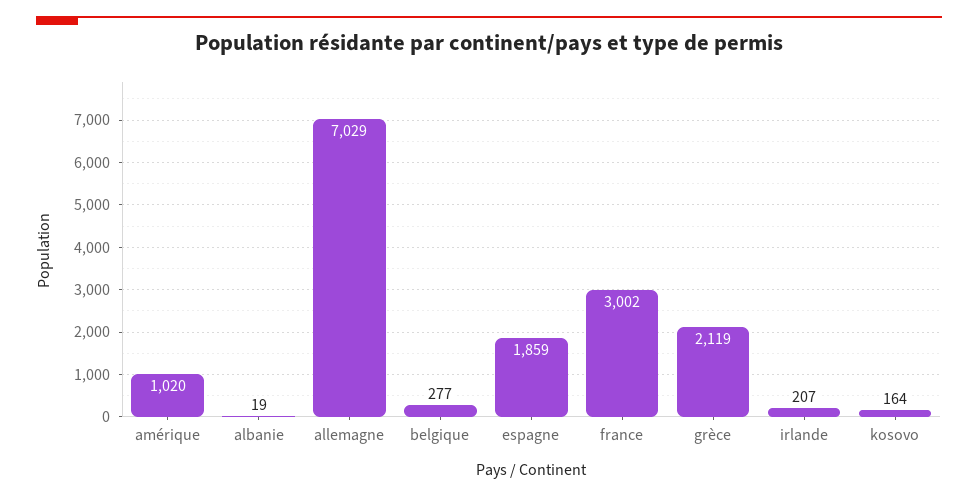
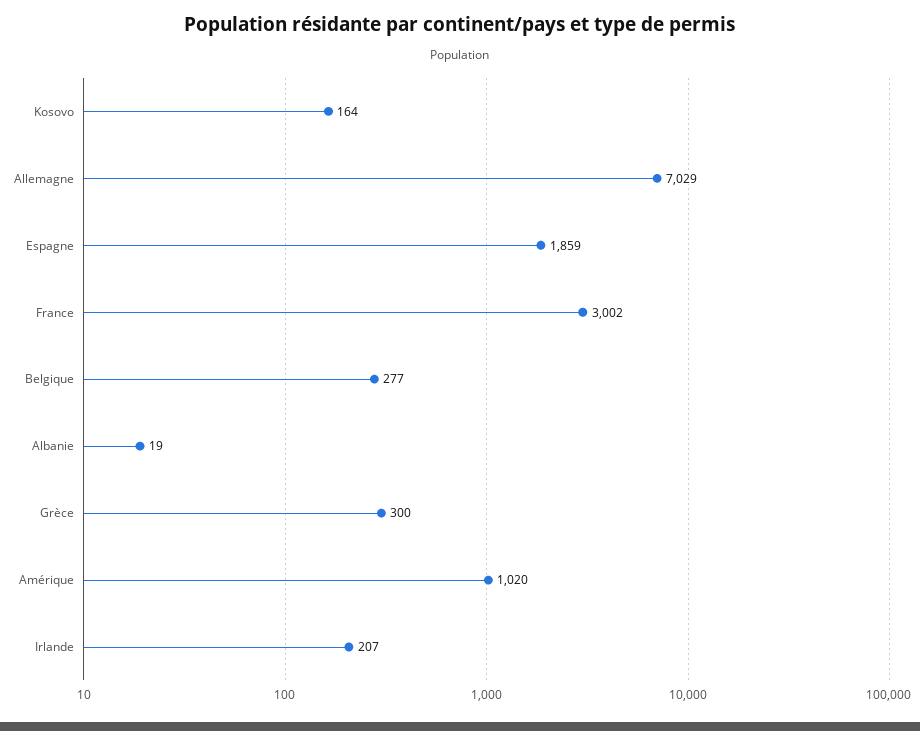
  {
    "amérique": 1020,
    "albanie": 19,
    "allemagne": 7029,
    "belgique": 277,
    "espagne": 1859,
    "france": 3002,
-   "grèce": 2119,
+   "grèce": 300,
    "irlande": 207,
    "kosovo": 164
  }

